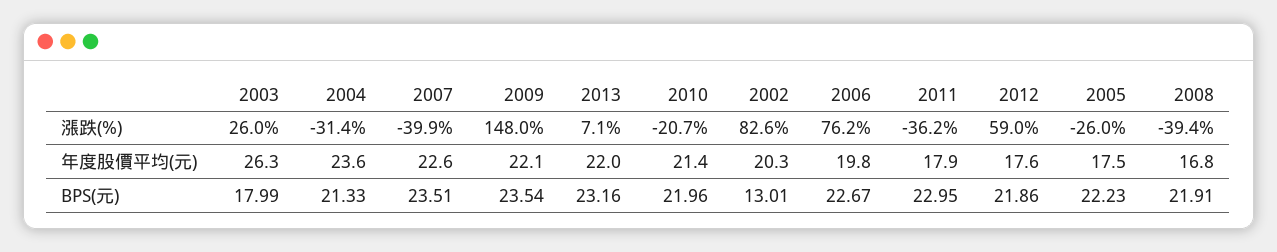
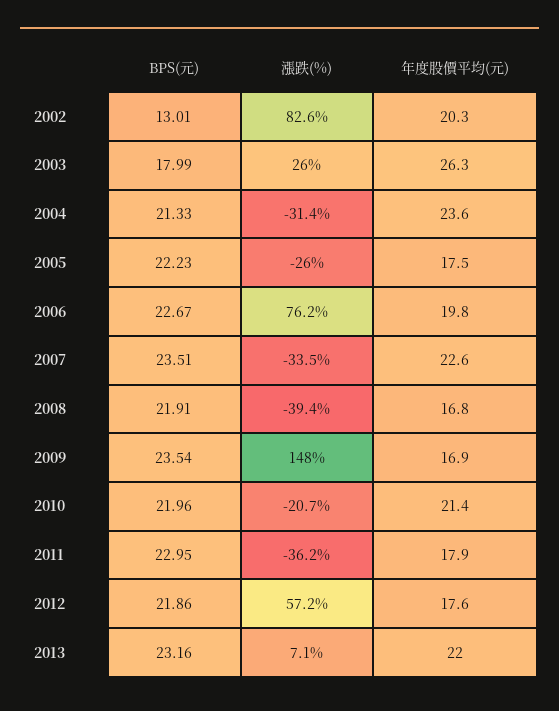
  {
    "2003": {
      "漲跌(%)": 26,
      "年度股價平均(元)": 26.3,
      "BPS(元)": 17.99
    },
    "2004": {
      "漲跌(%)": -31.4,
      "年度股價平均(元)": 23.6,
      "BPS(元)": 21.33
    },
    "2007": {
-     "漲跌(%)": -39.9,
+     "漲跌(%)": -33.5,
      "年度股價平均(元)": 22.6,
      "BPS(元)": 23.51
    },
    "2009": {
      "漲跌(%)": 148,
-     "年度股價平均(元)": 22.1,
+     "年度股價平均(元)": 16.9,
      "BPS(元)": 23.54
    },
    "2013": {
      "漲跌(%)": 7.1,
      "年度股價平均(元)": 22,
      "BPS(元)": 23.16
    },
    "2010": {
      "漲跌(%)": -20.7,
      "年度股價平均(元)": 21.4,
      "BPS(元)": 21.96
    },
    "2002": {
      "漲跌(%)": 82.6,
      "年度股價平均(元)": 20.3,
      "BPS(元)": 13.01
    },
    "2006": {
      "漲跌(%)": 76.2,
      "年度股價平均(元)": 19.8,
      "BPS(元)": 22.67
    },
    "2011": {
      "漲跌(%)": -36.2,
      "年度股價平均(元)": 17.9,
      "BPS(元)": 22.95
    },
    "2012": {
-     "漲跌(%)": 59,
+     "漲跌(%)": 57.2,
      "年度股價平均(元)": 17.6,
      "BPS(元)": 21.86
    },
    "2005": {
      "漲跌(%)": -26,
      "年度股價平均(元)": 17.5,
      "BPS(元)": 22.23
    },
    "2008": {
      "漲跌(%)": -39.4,
      "年度股價平均(元)": 16.8,
      "BPS(元)": 21.91
    }
  }

